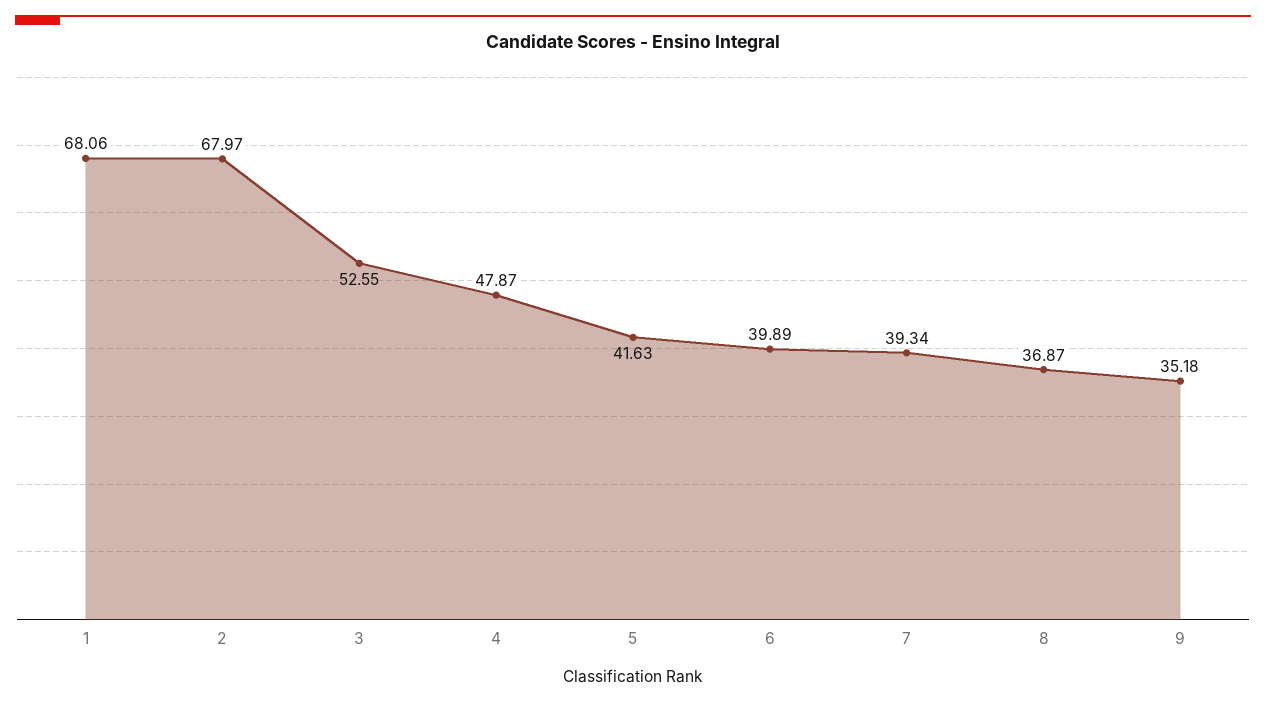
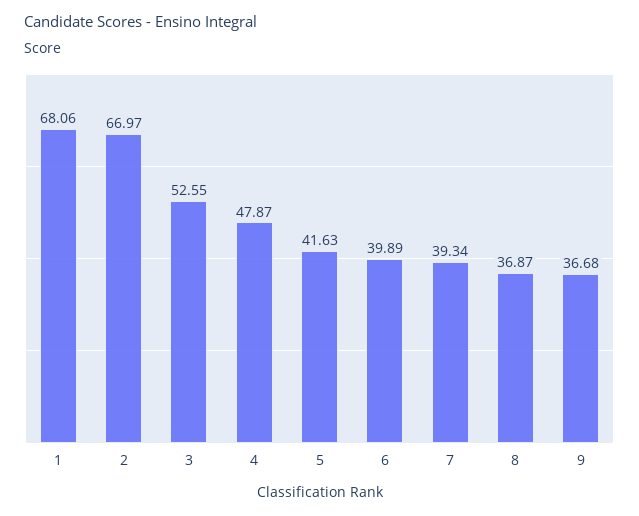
  {
    "1": 68.06,
-   "2": 67.97,
+   "2": 66.97,
    "3": 52.55,
    "4": 47.87,
    "5": 41.63,
    "6": 39.89,
    "7": 39.34,
    "8": 36.87,
-   "9": 35.18
+   "9": 36.68
  }

